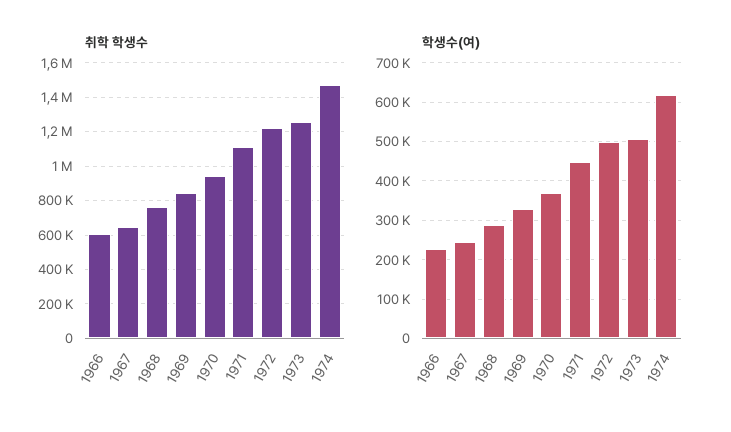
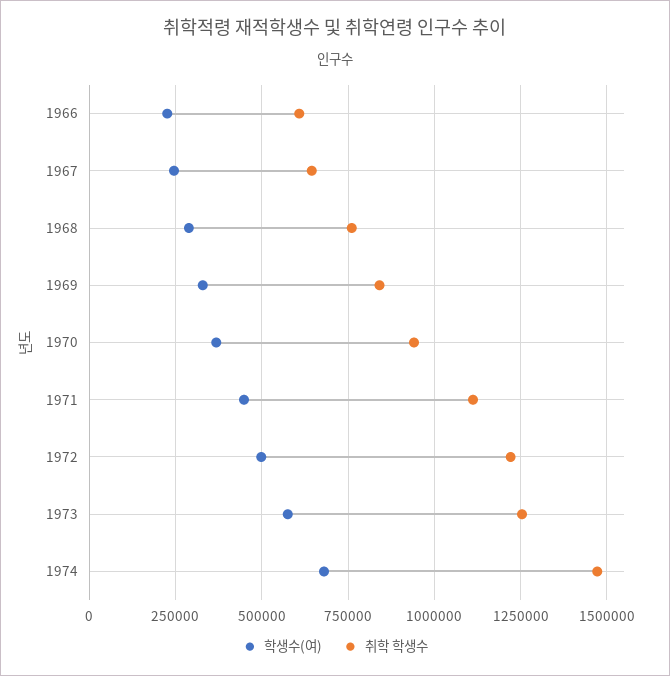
  {
    "취학 학생수": {
      "1966": 600000,
      "1967": 650000,
      "1968": 750000,
      "1969": 850000,
      "1970": 950000,
      "1971": 1100000,
      "1972": 1225000,
      "1973": 1250000,
      "1974": 1475000
    },
    "학생수(여)": {
      "1966": 220000,
      "1967": 240000,
      "1968": 280000,
      "1969": 320000,
      "1970": 360000,
      "1971": 440000,
      "1972": 500000,
-     "1973": 500000,
+     "1973": 575000,
-     "1974": 620000
+     "1974": 675000
    }
  }

